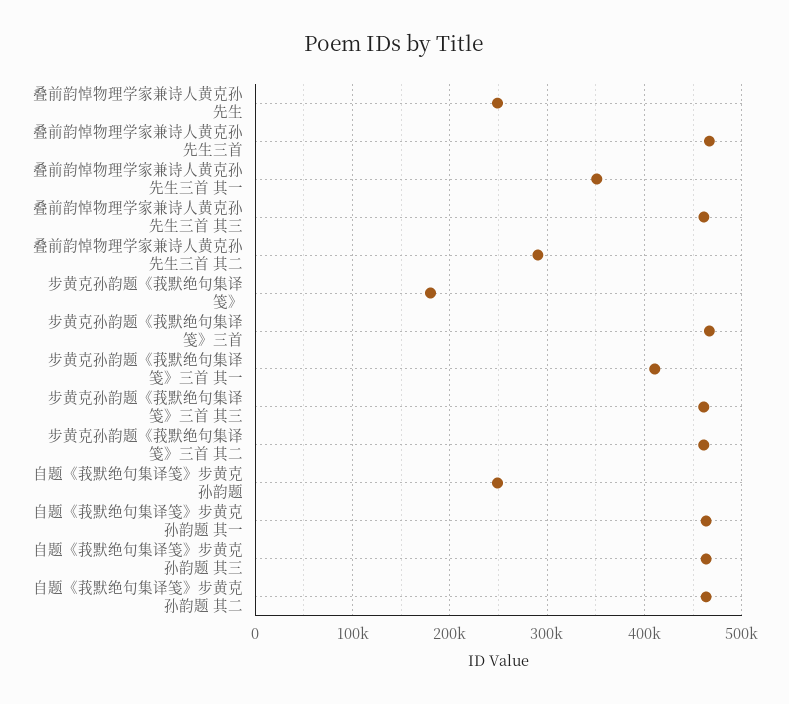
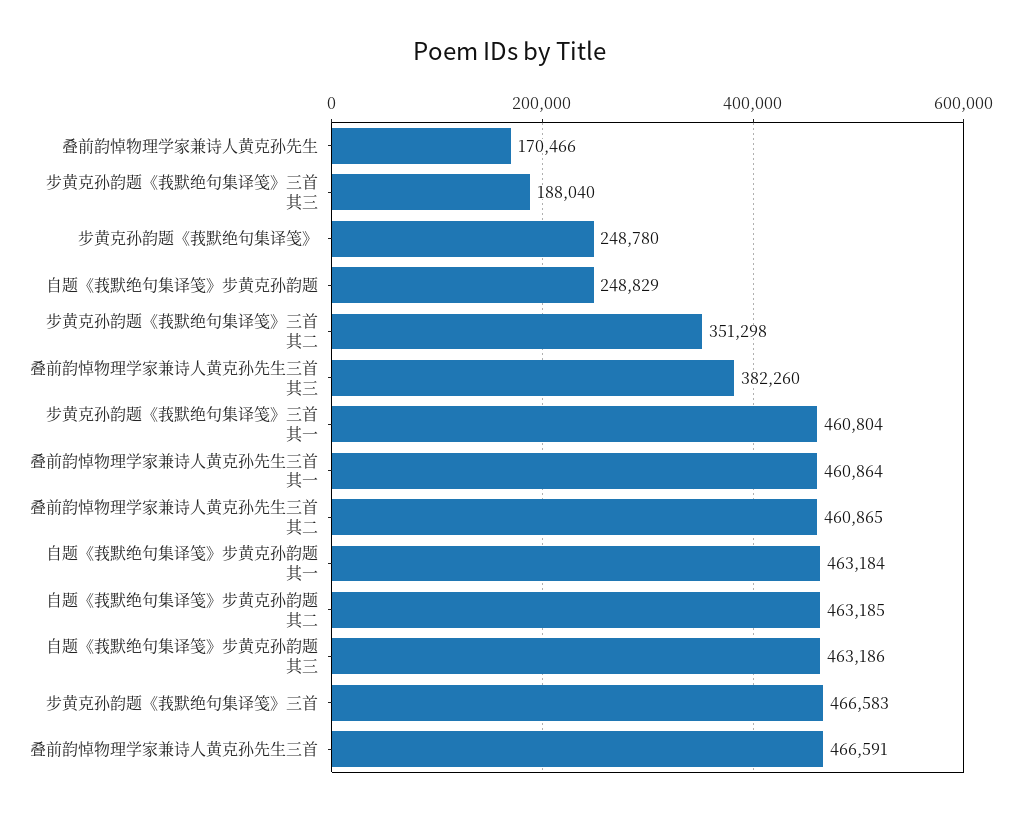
  {
-   "叠前韵悼物理学家兼诗人黄克孙先生": 250000,
+   "叠前韵悼物理学家兼诗人黄克孙先生": 170466,
    "叠前韵悼物理学家兼诗人黄克孙先生三首": 466591,
-   "叠前韵悼物理学家兼诗人黄克孙先生三首 其一": 350000,
+   "叠前韵悼物理学家兼诗人黄克孙先生三首 其一": 460864,
-   "叠前韵悼物理学家兼诗人黄克孙先生三首 其三": 460000,
+   "叠前韵悼物理学家兼诗人黄克孙先生三首 其三": 382260,
-   "叠前韵悼物理学家兼诗人黄克孙先生三首 其二": 290000,
+   "叠前韵悼物理学家兼诗人黄克孙先生三首 其二": 460865,
-   "步黄克孙韵题《莪默绝句集译笺》": 180000,
+   "步黄克孙韵题《莪默绝句集译笺》": 248780,
    "步黄克孙韵题《莪默绝句集译笺》三首": 466583,
-   "步黄克孙韵题《莪默绝句集译笺》三首 其一": 410000,
+   "步黄克孙韵题《莪默绝句集译笺》三首 其一": 460804,
-   "步黄克孙韵题《莪默绝句集译笺》三首 其三": 460000,
+   "步黄克孙韵题《莪默绝句集译笺》三首 其三": 188040,
-   "步黄克孙韵题《莪默绝句集译笺》三首 其二": 460000,
+   "步黄克孙韵题《莪默绝句集译笺》三首 其二": 351298,
    "自题《莪默绝句集译笺》步黄克孙韵题": 248829,
    "自题《莪默绝句集译笺》步黄克孙韵题 其一": 463184,
    "自题《莪默绝句集译笺》步黄克孙韵题 其三": 463186,
    "自题《莪默绝句集译笺》步黄克孙韵题 其二": 463185
  }

